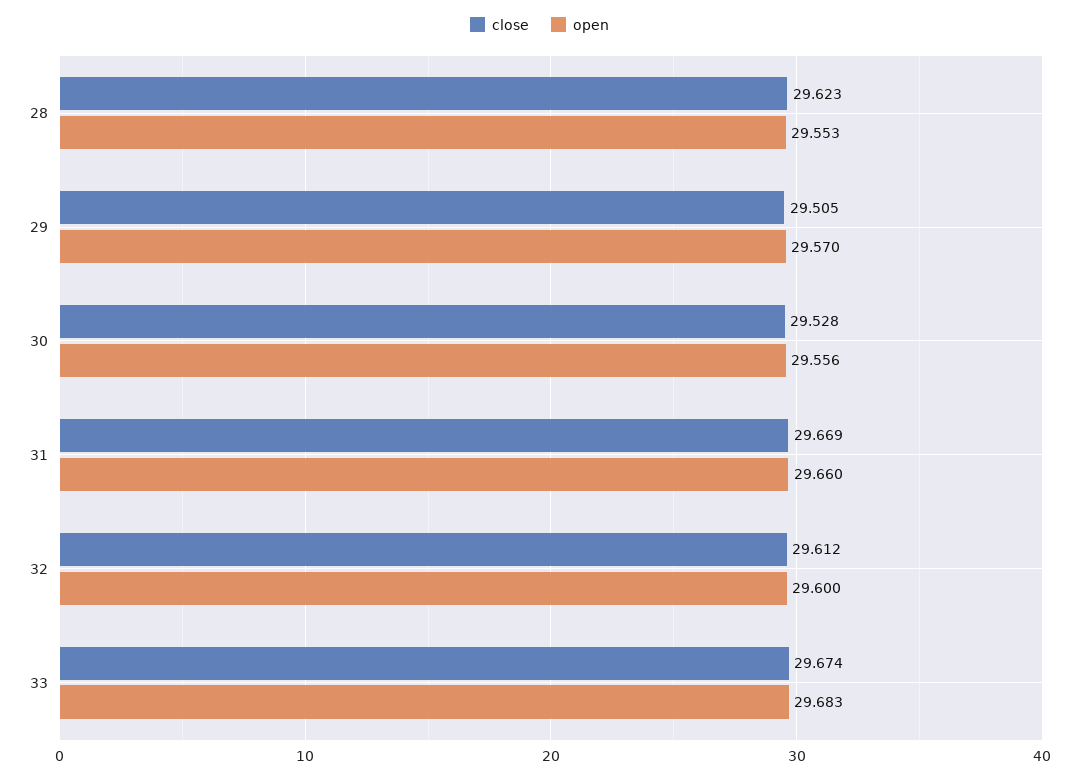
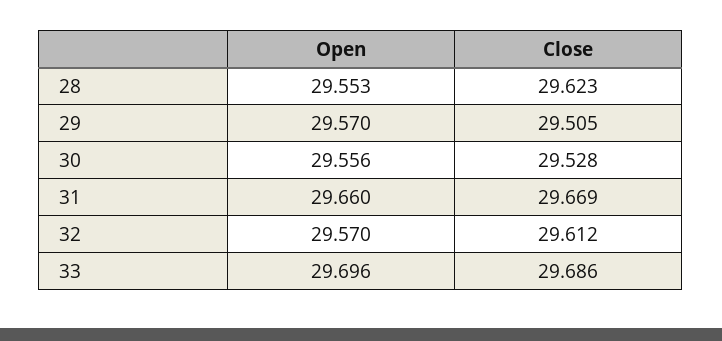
  {
    "close": {
      "28": 29.623,
      "29": 29.505,
      "30": 29.528,
      "31": 29.669,
      "32": 29.612,
-     "33": 29.674
+     "33": 29.686
    },
    "open": {
      "28": 29.553,
      "29": 29.57,
      "30": 29.556,
      "31": 29.66,
-     "32": 29.6,
+     "32": 29.57,
-     "33": 29.683
+     "33": 29.696
    }
  }

